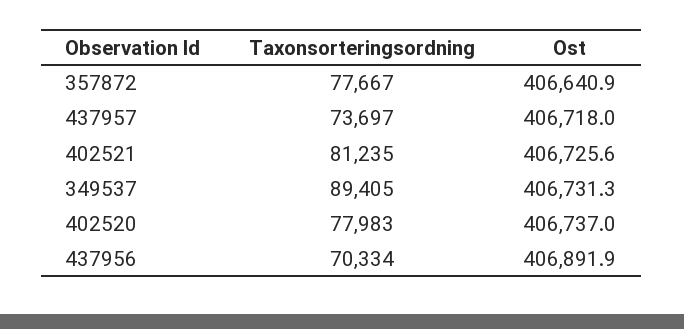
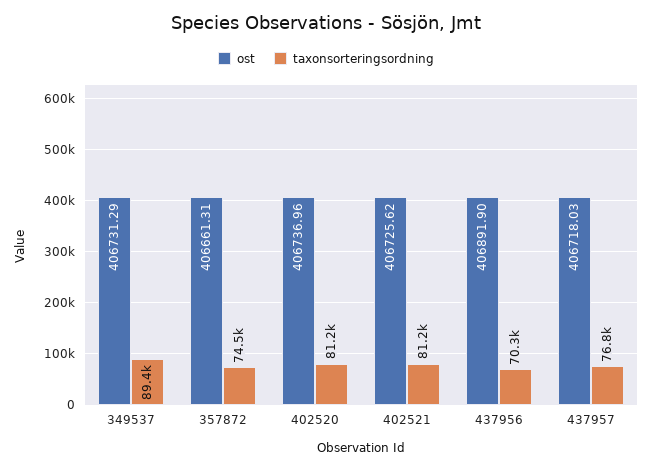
  {
    "Taxonsorteringsordning": {
-     "357872": 77667,
+     "357872": 74500,
-     "437957": 73697,
+     "437957": 76800,
      "402521": 81235,
      "349537": 89405,
-     "402520": 77983,
+     "402520": 81200,
      "437956": 70334
    },
    "Ost": {
-     "357872": 406640.9,
+     "357872": 406661.31,
      "437957": 406718.03,
      "402521": 406725.62,
      "349537": 406731.29,
      "402520": 406736.96,
      "437956": 406891.9
    }
  }

